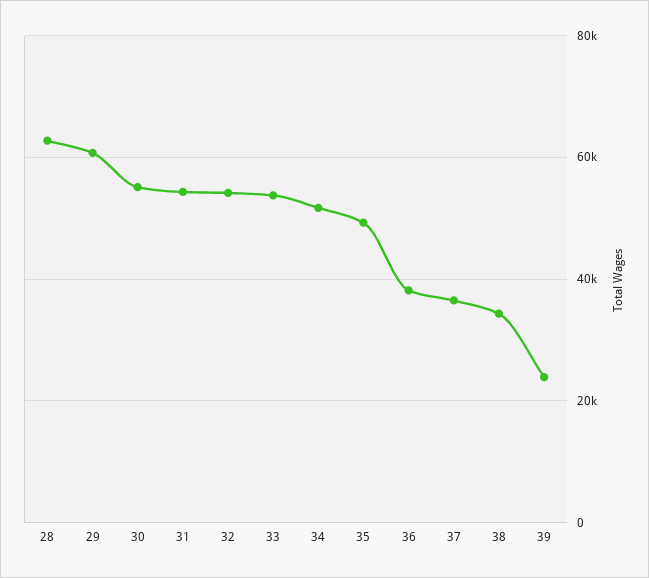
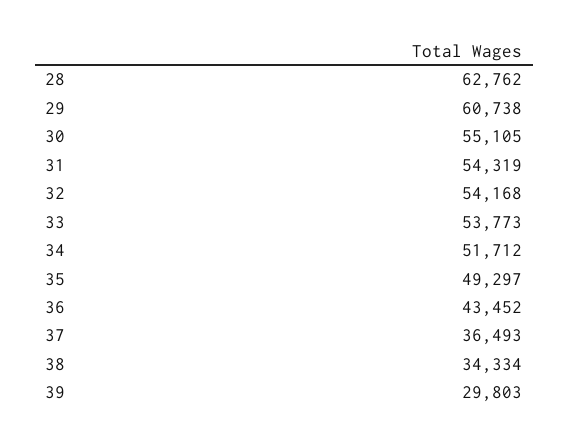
  {
    "28": 62762,
    "29": 60738,
    "30": 55105,
    "31": 54319,
    "32": 54168,
    "33": 53773,
    "34": 51712,
    "35": 49297,
-   "36": 38000,
+   "36": 43452,
    "37": 36493,
    "38": 34334,
-   "39": 24000
+   "39": 29803
  }

